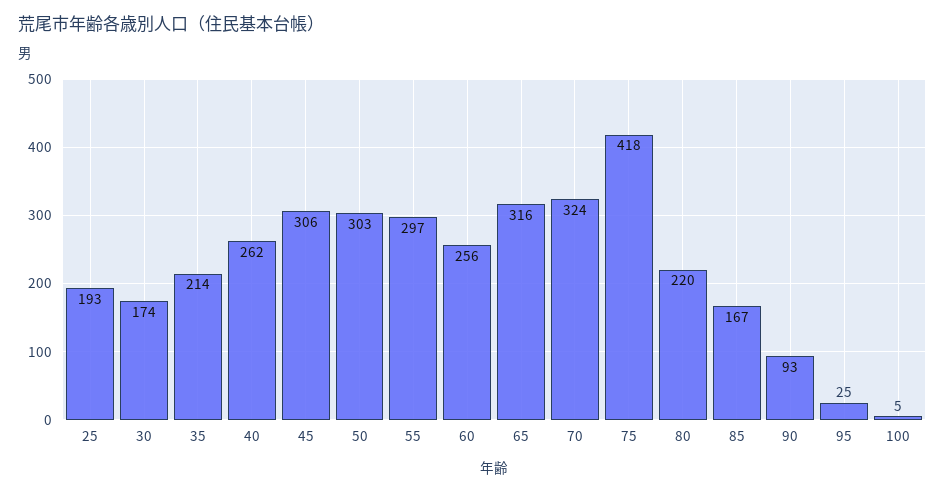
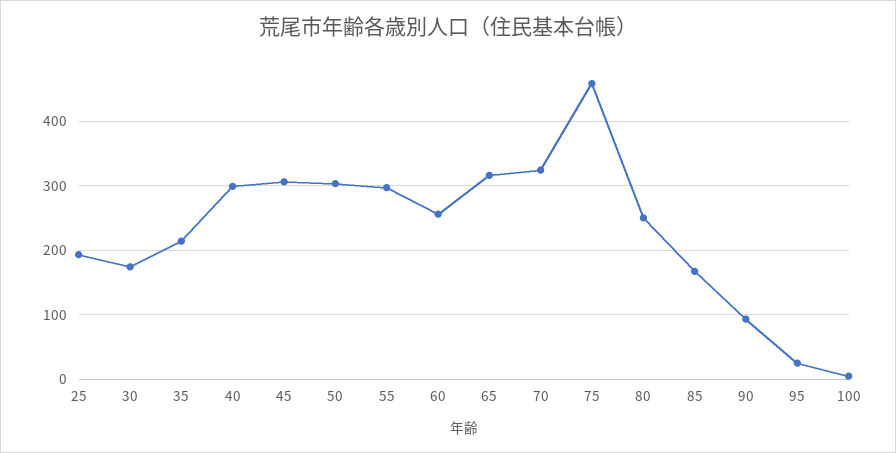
  {
    "25": 193,
    "30": 174,
    "35": 214,
-   "40": 262,
+   "40": 300,
    "45": 306,
    "50": 303,
    "55": 297,
    "60": 256,
    "65": 316,
    "70": 324,
-   "75": 418,
+   "75": 460,
-   "80": 220,
+   "80": 250,
    "85": 167,
    "90": 93,
    "95": 25,
    "100": 5
  }

